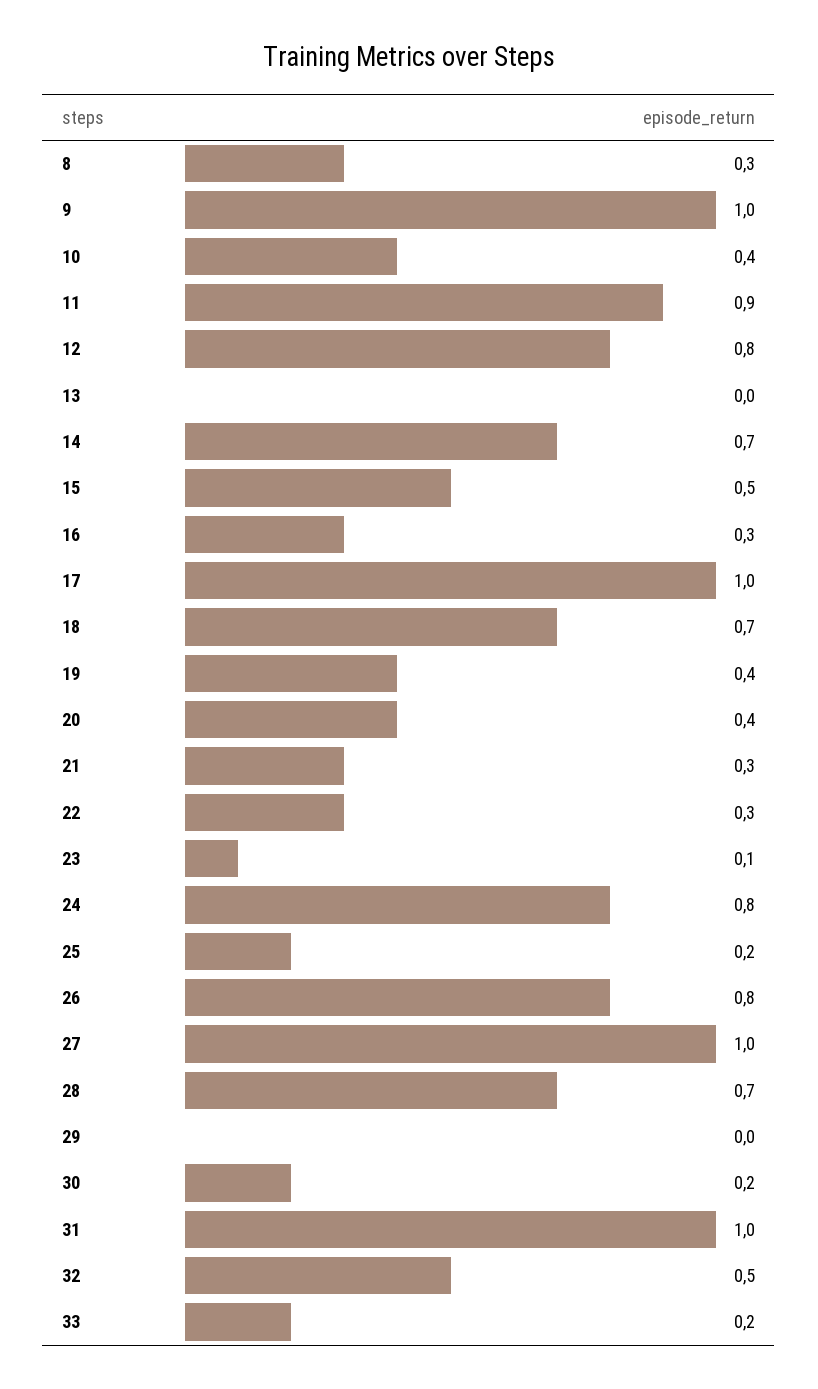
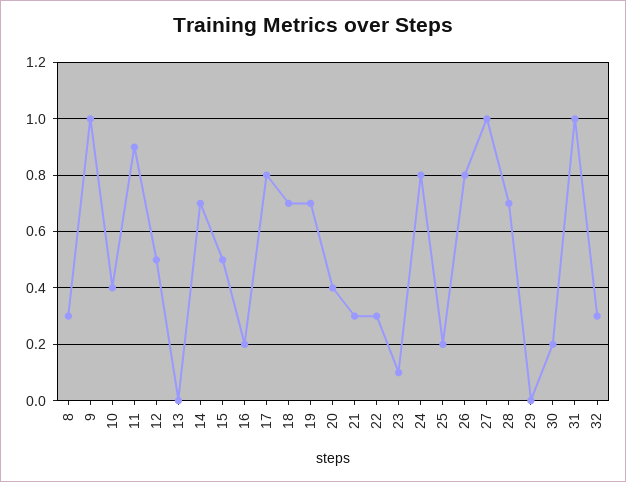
  {
    "8": 0.3,
    "9": 1,
    "10": 0.4,
    "11": 0.9,
-   "12": 0.8,
+   "12": 0.5,
    "13": 0,
    "14": 0.7,
    "15": 0.5,
-   "16": 0.3,
+   "16": 0.2,
-   "17": 1,
+   "17": 0.8,
    "18": 0.7,
-   "19": 0.4,
+   "19": 0.7,
    "20": 0.4,
    "21": 0.3,
    "22": 0.3,
    "23": 0.1,
    "24": 0.8,
    "25": 0.2,
    "26": 0.8,
    "27": 1,
    "28": 0.7,
    "29": 0,
    "30": 0.2,
    "31": 1,
-   "32": 0.5,
+   "32": 0.3
-   "33": 0.2
  }

